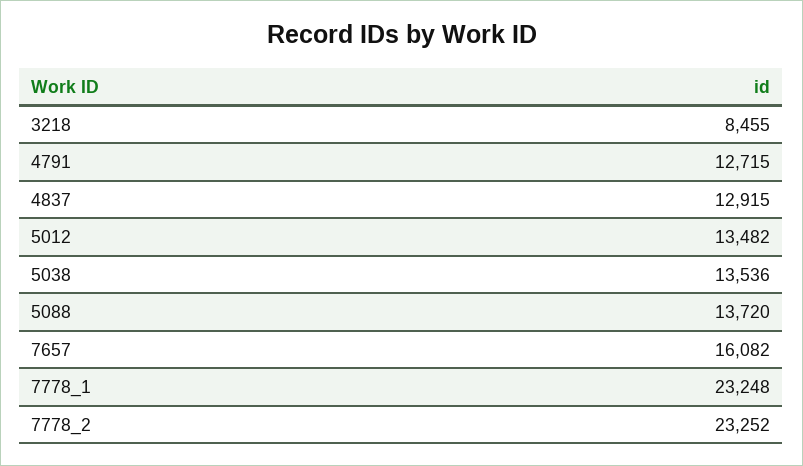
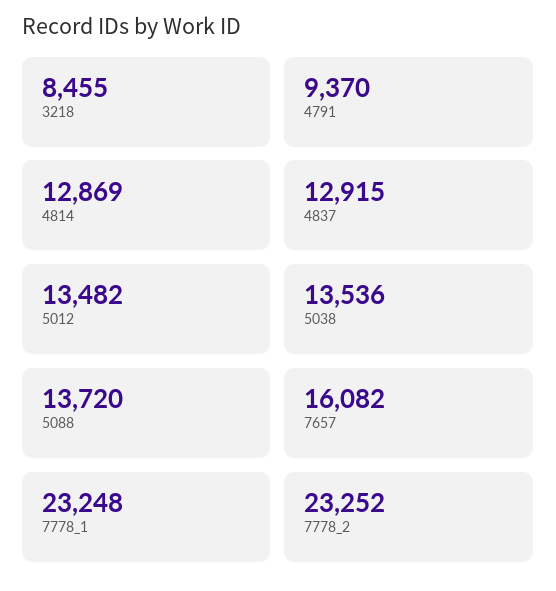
  {
    "3218": 8455,
-   "4791": 12715,
+   "4791": 9370,
    "4837": 12915,
    "5012": 13482,
    "5038": 13536,
    "5088": 13720,
    "7657": 16082,
    "7778_1": 23248,
-   "7778_2": 23252
+   "7778_2": 23252,
+   "4814": 12869
  }

